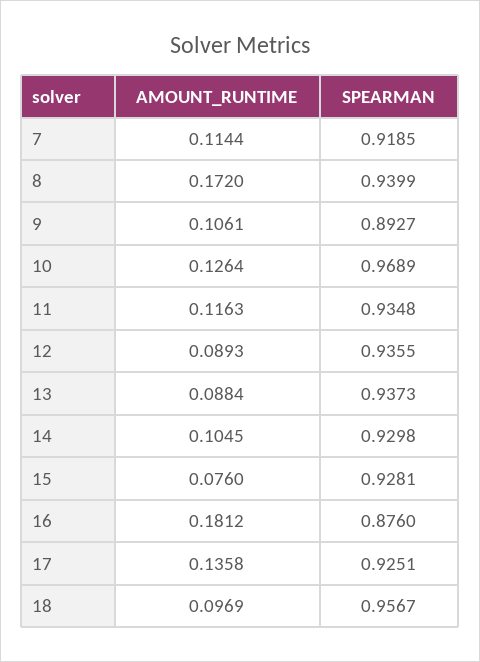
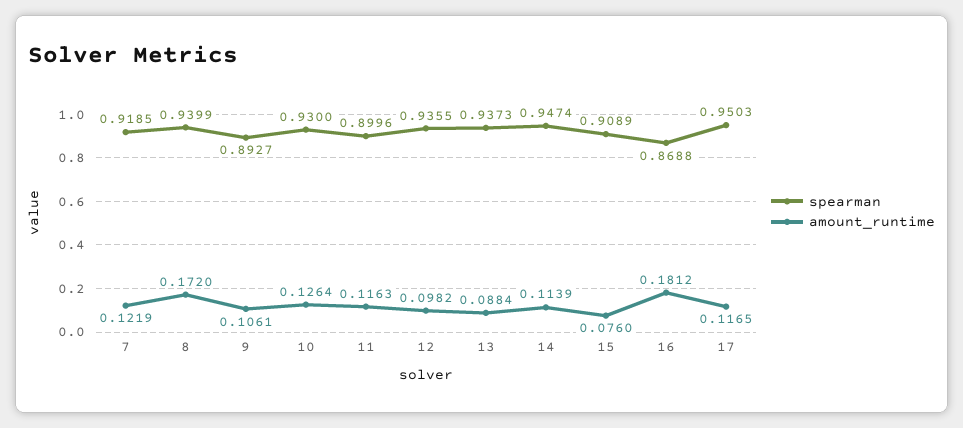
  {
    "AMOUNT_RUNTIME": {
-     "7": 0.1144,
+     "7": 0.1219,
      "8": 0.172,
      "9": 0.1061,
      "10": 0.1264,
      "11": 0.1163,
-     "12": 0.0893,
+     "12": 0.0982,
      "13": 0.0884,
-     "14": 0.1045,
+     "14": 0.1139,
      "15": 0.076,
      "16": 0.1812,
-     "17": 0.1358,
+     "17": 0.1165
-     "18": 0.0969
    },
    "SPEARMAN": {
      "7": 0.9185,
      "8": 0.9399,
      "9": 0.8927,
-     "10": 0.9689,
+     "10": 0.93,
-     "11": 0.9348,
+     "11": 0.8996,
      "12": 0.9355,
      "13": 0.9373,
-     "14": 0.9298,
+     "14": 0.9474,
-     "15": 0.9281,
+     "15": 0.9089,
-     "16": 0.876,
+     "16": 0.8688,
-     "17": 0.9251,
+     "17": 0.9503
-     "18": 0.9567
    }
  }

